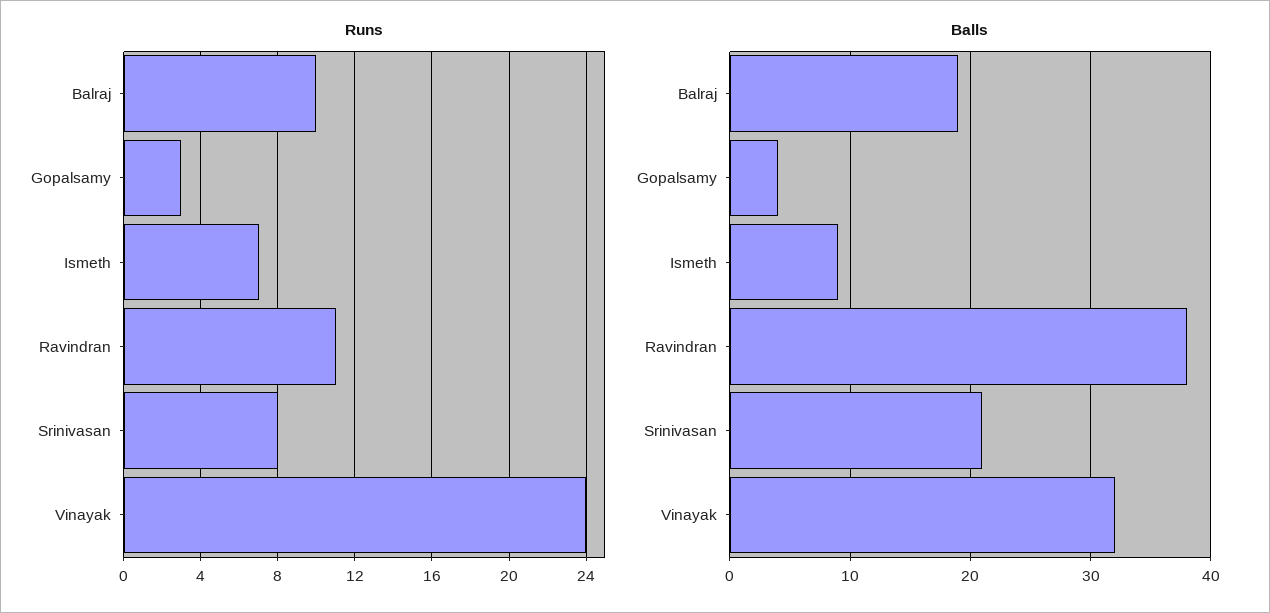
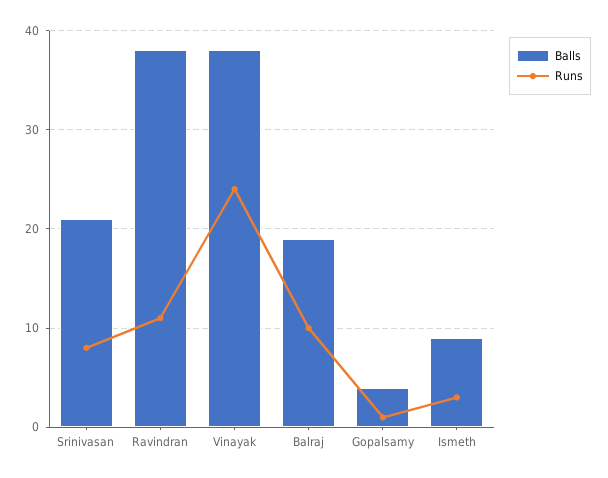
  {
    "Runs": {
      "Balraj": 10,
-     "Gopalsamy": 3,
+     "Gopalsamy": 1,
-     "Ismeth": 7,
+     "Ismeth": 3,
      "Ravindran": 11,
      "Srinivasan": 8,
      "Vinayak": 24
    },
    "Balls": {
      "Balraj": 19,
      "Gopalsamy": 4,
      "Ismeth": 9,
      "Ravindran": 38,
      "Srinivasan": 21,
-     "Vinayak": 32
+     "Vinayak": 38
    }
  }

